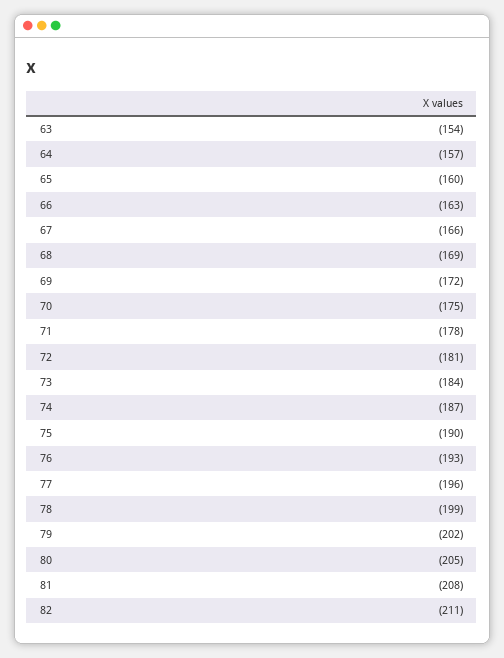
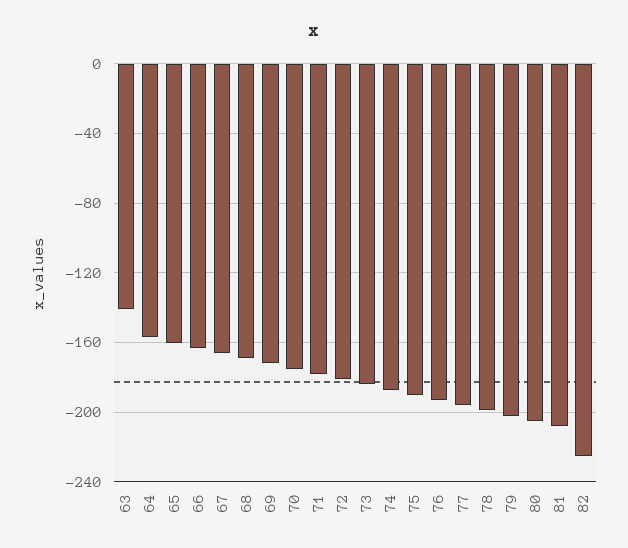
  {
-   "63": -154,
+   "63": -140,
    "64": -157,
    "65": -160,
    "66": -163,
    "67": -166,
    "68": -169,
    "69": -172,
    "70": -175,
    "71": -178,
    "72": -181,
    "73": -184,
    "74": -187,
    "75": -190,
    "76": -193,
    "77": -196,
    "78": -199,
    "79": -202,
    "80": -205,
    "81": -208,
-   "82": -211
+   "82": -225
  }

